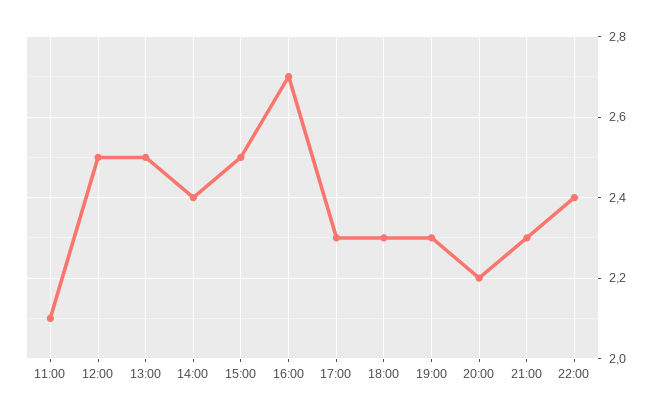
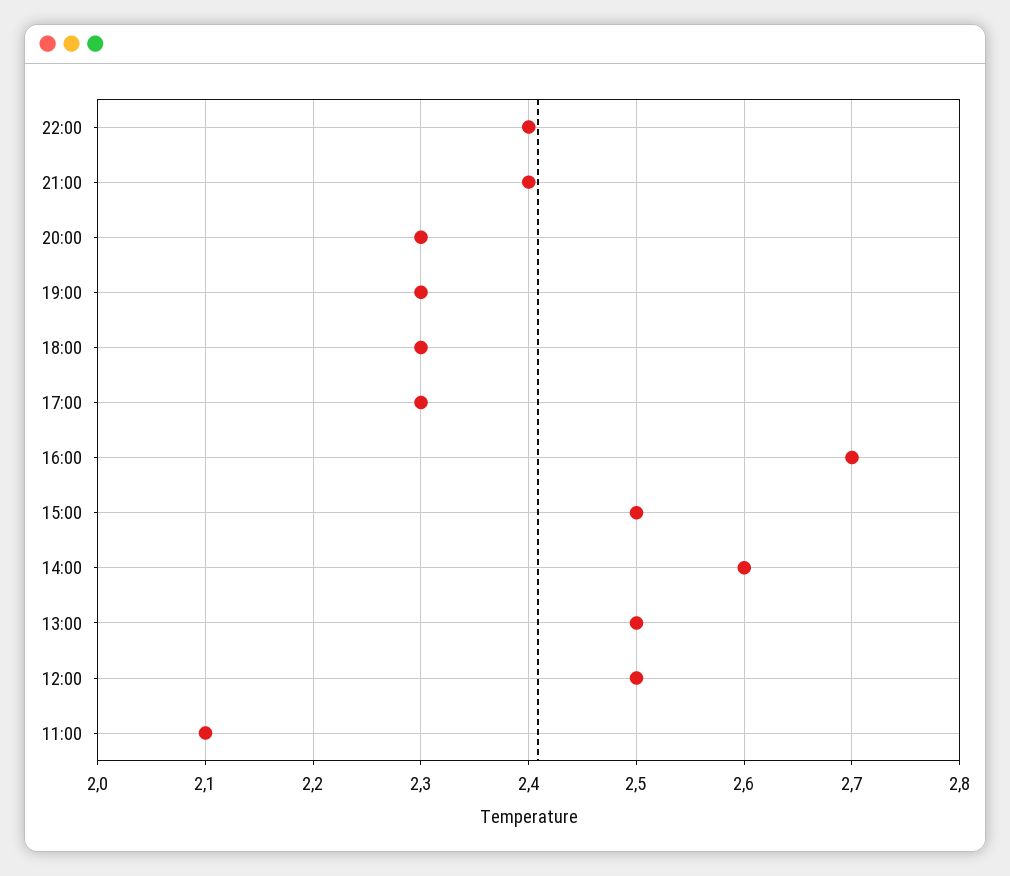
  {
    "11:00": 2.1,
    "12:00": 2.5,
    "13:00": 2.5,
-   "14:00": 2.4,
+   "14:00": 2.6,
    "15:00": 2.5,
    "16:00": 2.7,
    "17:00": 2.3,
    "18:00": 2.3,
    "19:00": 2.3,
-   "20:00": 2.2,
+   "20:00": 2.3,
-   "21:00": 2.3,
+   "21:00": 2.4,
    "22:00": 2.4
  }

